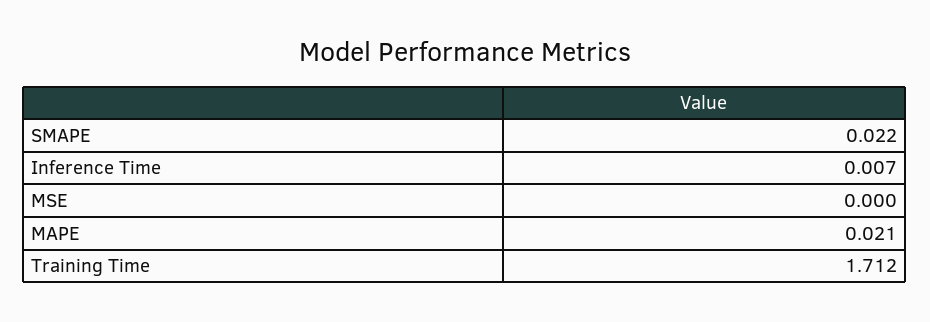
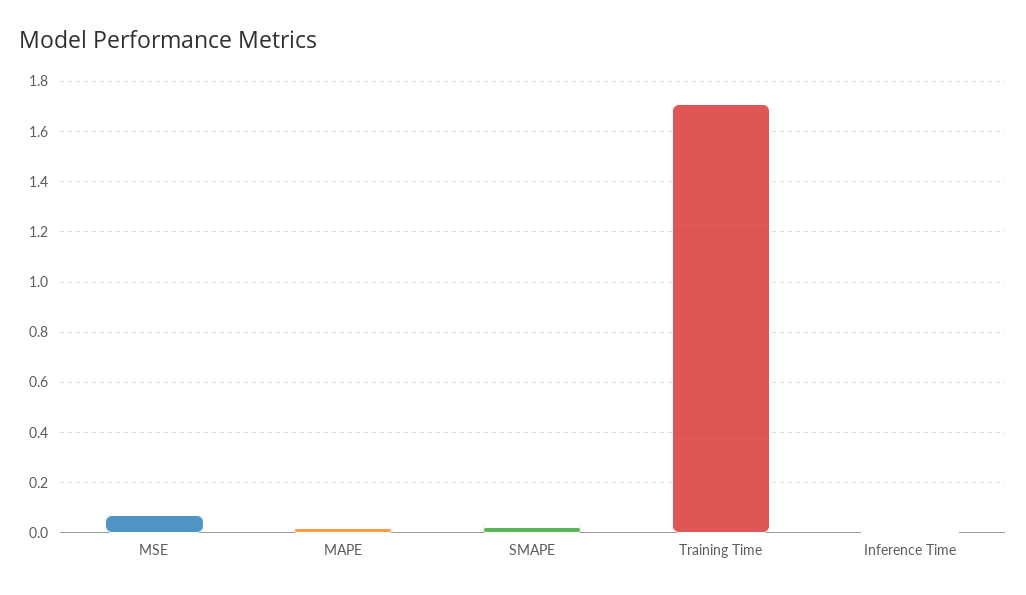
  {
    "SMAPE": 0.022,
    "Inference Time": 0.007,
-   "MSE": 0,
+   "MSE": 0.075,
    "MAPE": 0.021,
    "Training Time": 1.712
  }

